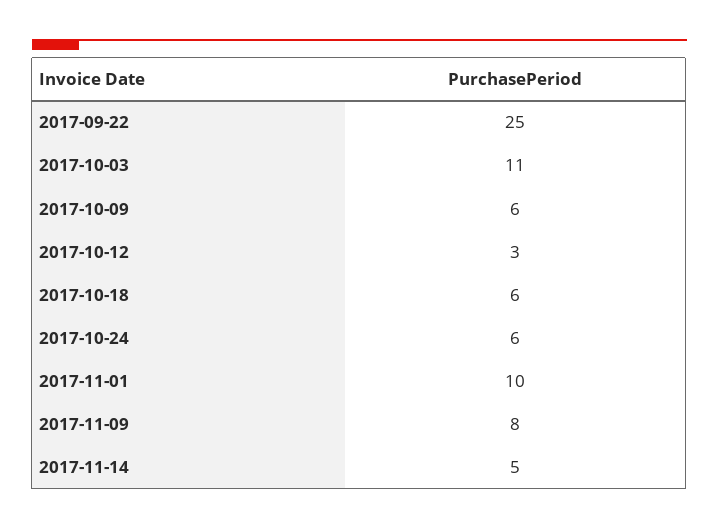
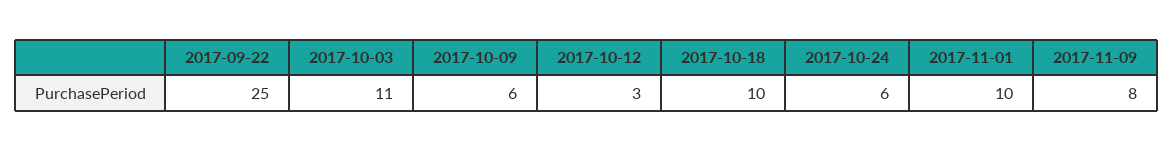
  {
    "2017-09-22": 25,
    "2017-10-03": 11,
    "2017-10-09": 6,
    "2017-10-12": 3,
-   "2017-10-18": 6,
+   "2017-10-18": 10,
    "2017-10-24": 6,
    "2017-11-01": 10,
-   "2017-11-09": 8,
+   "2017-11-09": 8
-   "2017-11-14": 5
  }

